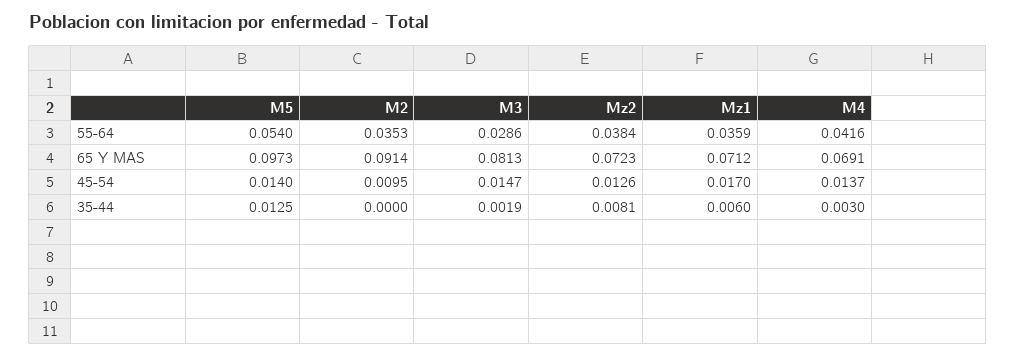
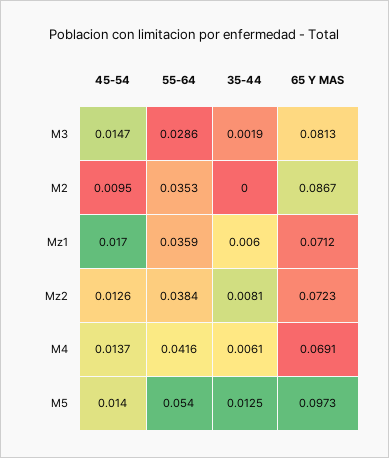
  {
    "M5": {
      "55-64": 0.054,
      "65 Y MAS": 0.0973,
      "45-54": 0.014,
      "35-44": 0.0125
    },
    "M2": {
      "55-64": 0.0353,
-     "65 Y MAS": 0.0914,
+     "65 Y MAS": 0.0867,
      "45-54": 0.0095,
      "35-44": 0
    },
    "M3": {
      "55-64": 0.0286,
      "65 Y MAS": 0.0813,
      "45-54": 0.0147,
      "35-44": 0.0019
    },
    "Mz2": {
      "55-64": 0.0384,
      "65 Y MAS": 0.0723,
      "45-54": 0.0126,
      "35-44": 0.0081
    },
    "Mz1": {
      "55-64": 0.0359,
      "65 Y MAS": 0.0712,
      "45-54": 0.017,
      "35-44": 0.006
    },
    "M4": {
      "55-64": 0.0416,
      "65 Y MAS": 0.0691,
      "45-54": 0.0137,
-     "35-44": 0.003
+     "35-44": 0.0061
    }
  }

